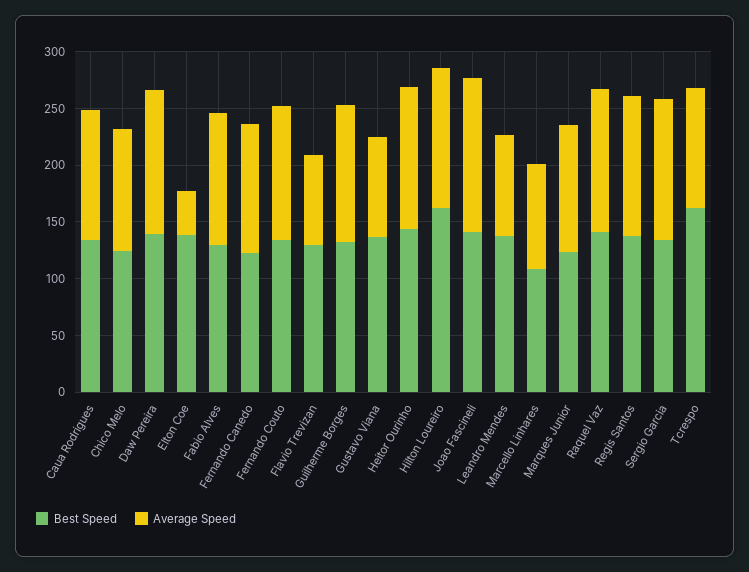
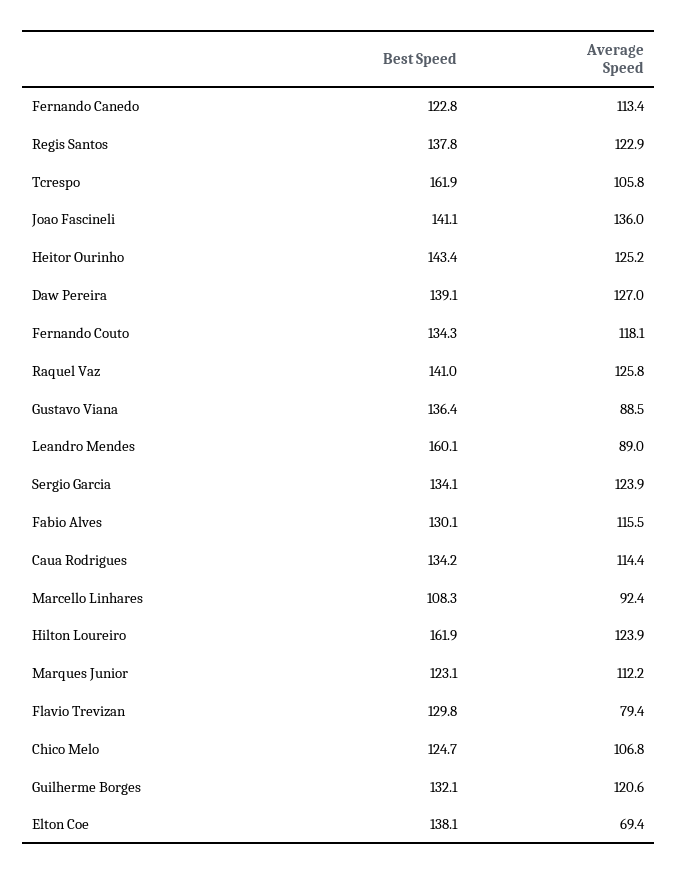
  {
    "Best Speed": {
      "Caua Rodrigues": 134.2,
      "Chico Melo": 124.7,
      "Daw Pereira": 139.1,
      "Elton Coe": 138.1,
      "Fabio Alves": 130.1,
      "Fernando Canedo": 122.8,
      "Fernando Couto": 134.3,
      "Flavio Trevizan": 129.8,
      "Guilherme Borges": 132.1,
      "Gustavo Viana": 136.4,
      "Heitor Ourinho": 143.4,
      "Hilton Loureiro": 161.9,
      "Joao Fascineli": 141.1,
-     "Leandro Mendes": 140,
+     "Leandro Mendes": 160.1,
      "Marcello Linhares": 108.3,
      "Marques Junior": 123.1,
      "Raquel Vaz": 141,
      "Regis Santos": 137.8,
      "Sergio Garcia": 134.1,
      "Tcrespo": 161.9
    },
    "Average Speed": {
      "Caua Rodrigues": 114.4,
      "Chico Melo": 106.8,
      "Daw Pereira": 127,
-     "Elton Coe": 40,
+     "Elton Coe": 69.4,
      "Fabio Alves": 115.5,
      "Fernando Canedo": 113.4,
      "Fernando Couto": 118.1,
      "Flavio Trevizan": 79.4,
      "Guilherme Borges": 120.6,
      "Gustavo Viana": 88.5,
      "Heitor Ourinho": 125.2,
      "Hilton Loureiro": 123.9,
      "Joao Fascineli": 136,
      "Leandro Mendes": 89,
      "Marcello Linhares": 92.4,
      "Marques Junior": 112.2,
      "Raquel Vaz": 125.8,
      "Regis Santos": 122.9,
      "Sergio Garcia": 123.9,
      "Tcrespo": 105.8
    }
  }

